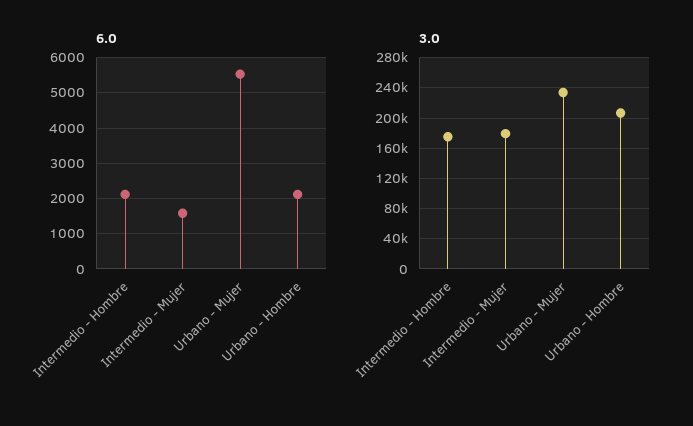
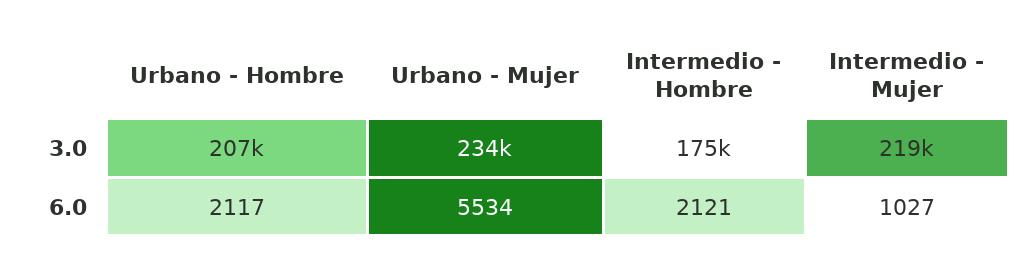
  {
    "6.0": {
      "Intermedio - Hombre": 2121,
-     "Intermedio - Mujer": 1600,
+     "Intermedio - Mujer": 1027,
      "Urbano - Mujer": 5534,
      "Urbano - Hombre": 2117
    },
    "3.0": {
      "Intermedio - Hombre": 175000,
-     "Intermedio - Mujer": 180000,
+     "Intermedio - Mujer": 219000,
      "Urbano - Mujer": 234000,
      "Urbano - Hombre": 207000
    }
  }

